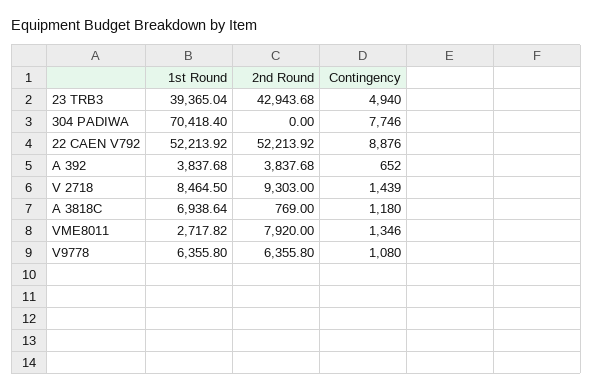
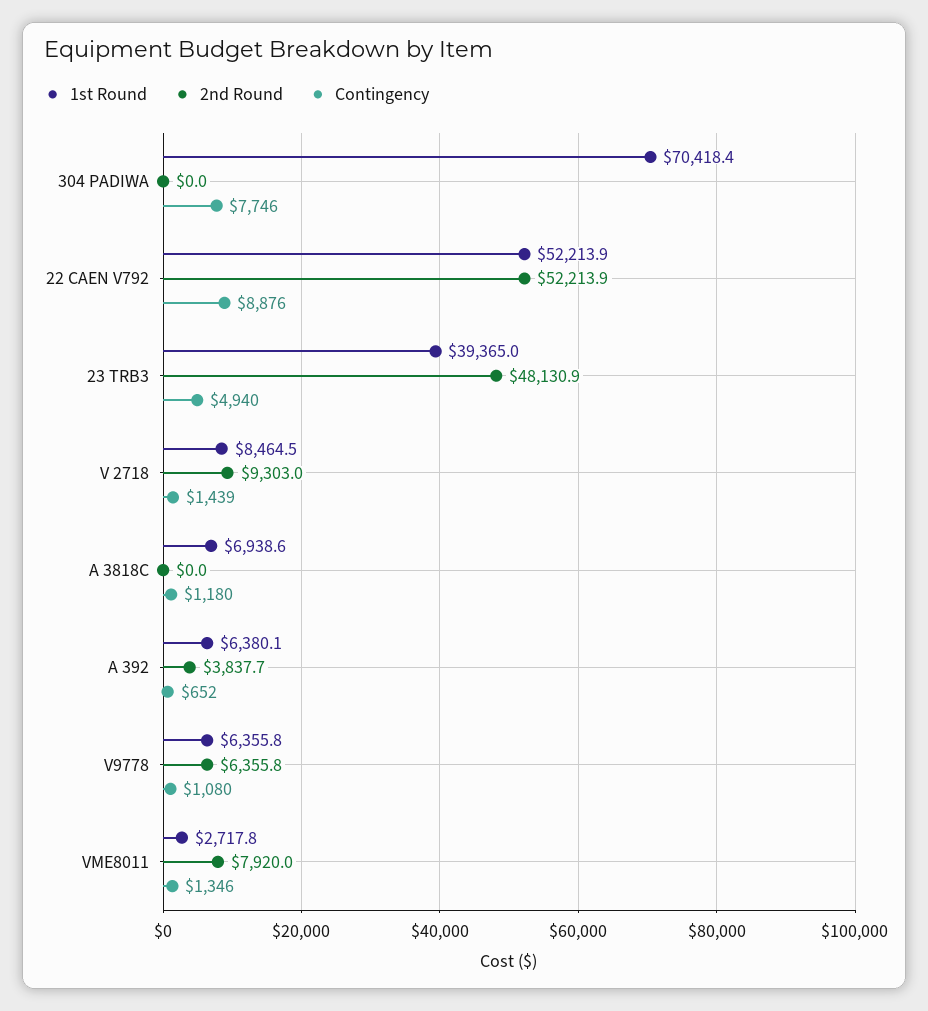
  {
    "1st Round": {
      "23 TRB3": 39365.04,
      "304 PADIWA": 70418.4,
      "22 CAEN V792": 52213.92,
-     "A 392": 3837.68,
+     "A 392": 6380.1,
      "V 2718": 8464.5,
      "A 3818C": 6938.64,
      "VME8011": 2717.82,
      "V9778": 6355.8
    },
    "2nd Round": {
-     "23 TRB3": 42943.68,
+     "23 TRB3": 48130.9,
      "304 PADIWA": 0,
      "22 CAEN V792": 52213.92,
      "A 392": 3837.68,
      "V 2718": 9303,
-     "A 3818C": 769,
+     "A 3818C": 0,
      "VME8011": 7920,
      "V9778": 6355.8
    },
    "Contingency": {
      "23 TRB3": 4940,
      "304 PADIWA": 7746,
      "22 CAEN V792": 8876,
      "A 392": 652,
      "V 2718": 1439,
      "A 3818C": 1180,
      "VME8011": 1346,
      "V9778": 1080
    }
  }

